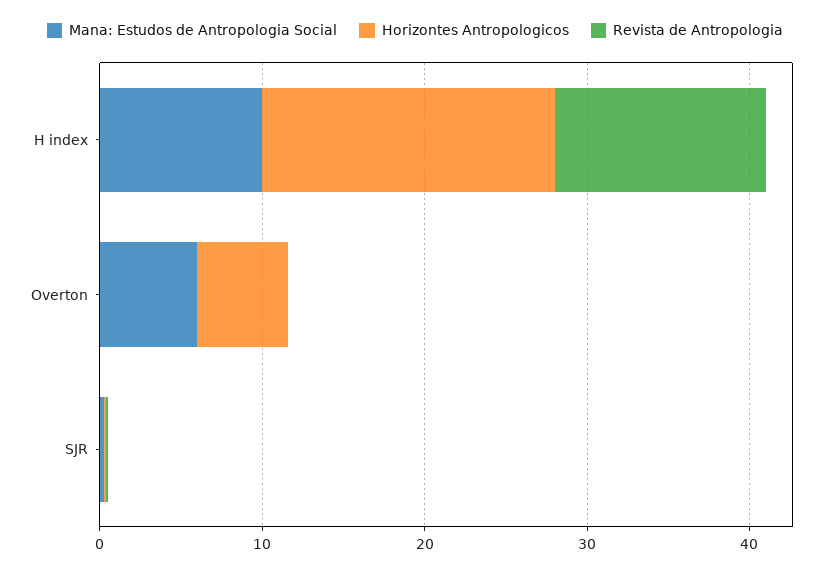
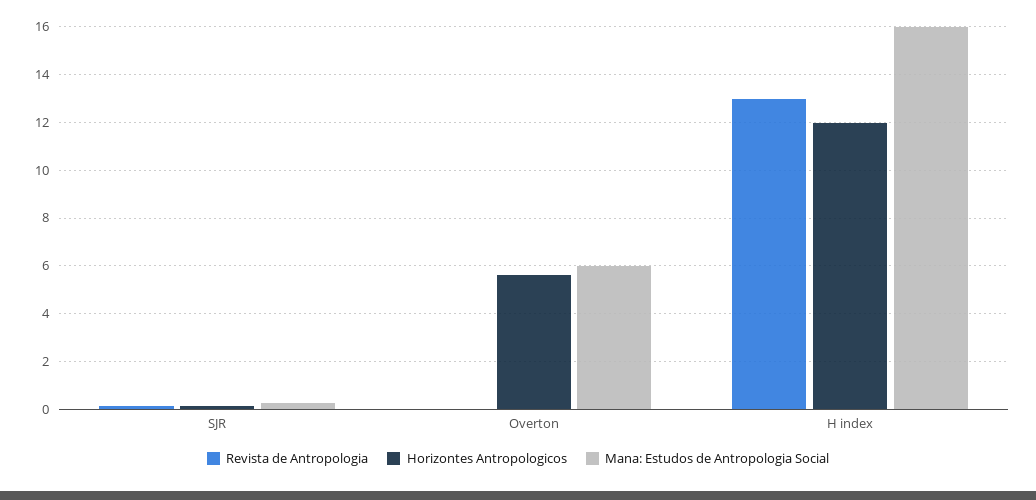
  {
    "Mana: Estudos de Antropologia Social": {
-     "H index": 10,
+     "H index": 16,
      "Overton": 6,
      "SJR": 0.5
    },
    "Horizontes Antropologicos": {
-     "H index": 18,
+     "H index": 12,
      "Overton": 5.5,
      "SJR": 0
    },
    "Revista de Antropologia": {
      "H index": 13,
      "Overton": 0,
      "SJR": 0
    }
  }

